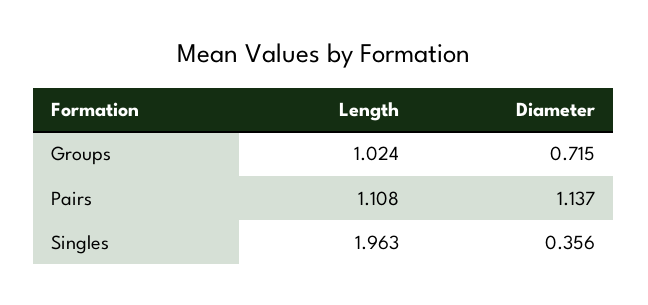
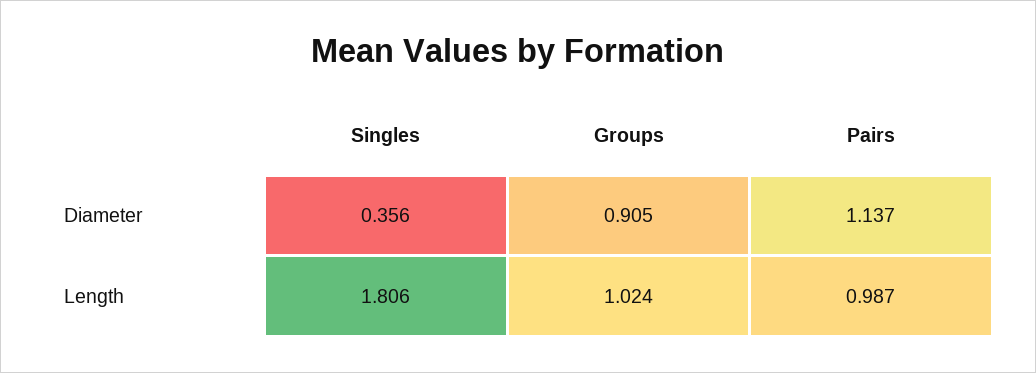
  {
    "Length": {
      "Groups": 1.024,
-     "Pairs": 1.108,
+     "Pairs": 0.987,
-     "Singles": 1.963
+     "Singles": 1.806
    },
    "Diameter": {
-     "Groups": 0.715,
+     "Groups": 0.905,
      "Pairs": 1.137,
      "Singles": 0.356
    }
  }

